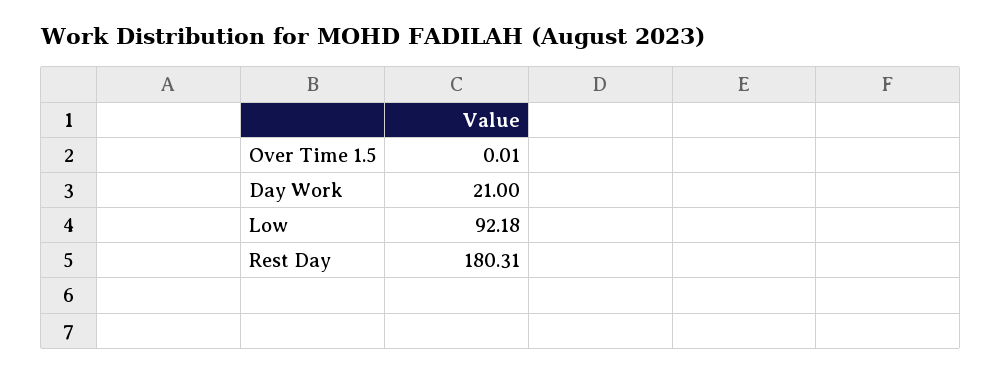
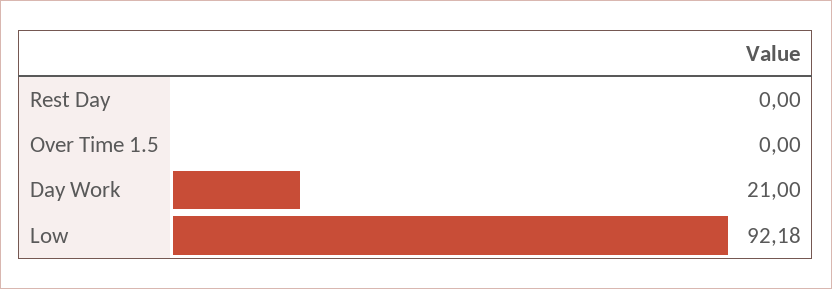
  {
-   "Over Time 1.5": 0.01,
+   "Over Time 1.5": 0,
    "Day Work": 21,
    "Low": 92.18,
-   "Rest Day": 180.31
+   "Rest Day": 0
  }

